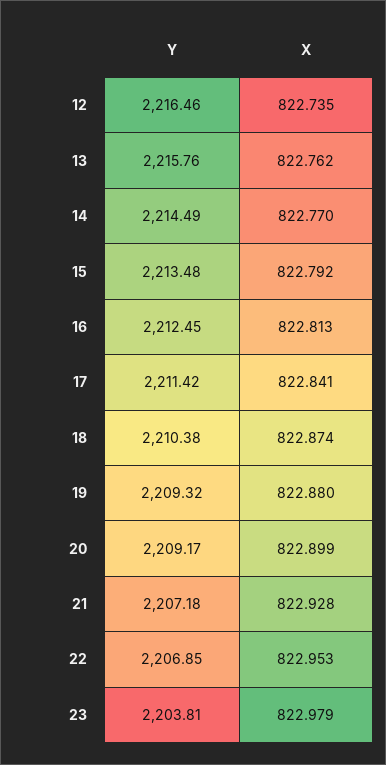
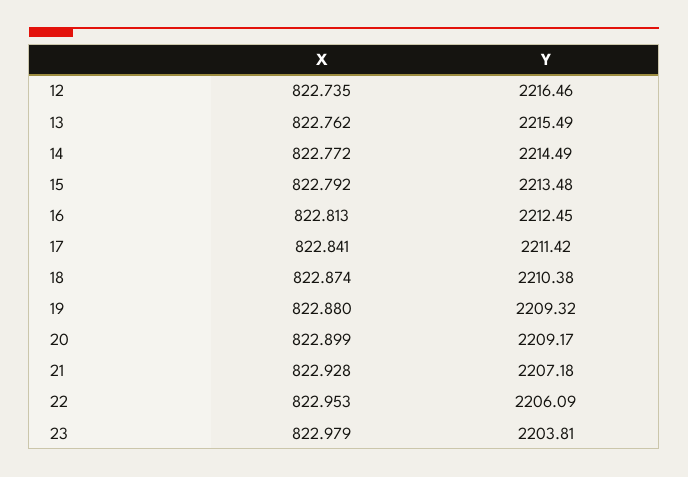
  {
    "Y": {
      "12": 2216.46,
-     "13": 2215.76,
+     "13": 2215.49,
      "14": 2214.49,
      "15": 2213.48,
      "16": 2212.45,
      "17": 2211.42,
      "18": 2210.38,
      "19": 2209.32,
      "20": 2209.17,
      "21": 2207.18,
-     "22": 2206.85,
+     "22": 2206.09,
      "23": 2203.81
    },
    "X": {
      "12": 822.735,
      "13": 822.762,
-     "14": 822.77,
+     "14": 822.772,
      "15": 822.792,
      "16": 822.813,
      "17": 822.841,
      "18": 822.874,
      "19": 822.88,
      "20": 822.899,
      "21": 822.928,
      "22": 822.953,
      "23": 822.979
    }
  }

